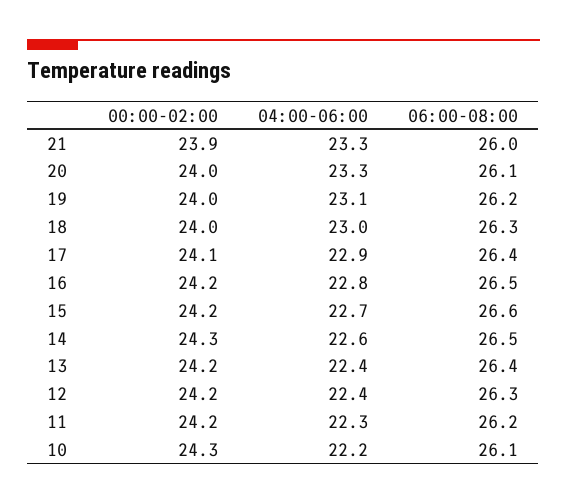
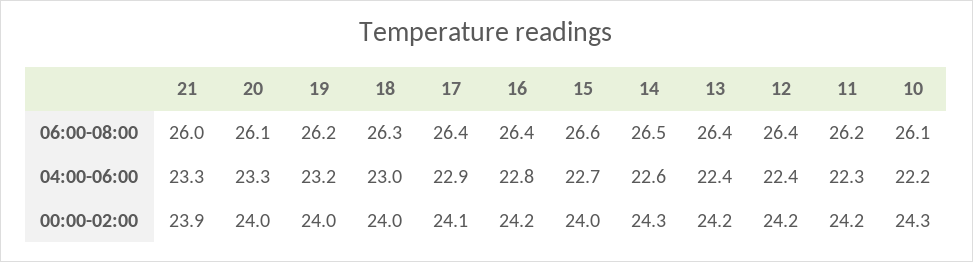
  {
    "00:00-02:00": {
      "21": 23.9,
      "20": 24,
      "19": 24,
      "18": 24,
      "17": 24.1,
      "16": 24.2,
-     "15": 24.2,
+     "15": 24,
      "14": 24.3,
      "13": 24.2,
      "12": 24.2,
      "11": 24.2,
      "10": 24.3
    },
    "04:00-06:00": {
      "21": 23.3,
      "20": 23.3,
-     "19": 23.1,
+     "19": 23.2,
      "18": 23,
      "17": 22.9,
      "16": 22.8,
      "15": 22.7,
      "14": 22.6,
      "13": 22.4,
      "12": 22.4,
      "11": 22.3,
      "10": 22.2
    },
    "06:00-08:00": {
      "21": 26,
      "20": 26.1,
      "19": 26.2,
      "18": 26.3,
      "17": 26.4,
-     "16": 26.5,
+     "16": 26.4,
      "15": 26.6,
      "14": 26.5,
      "13": 26.4,
-     "12": 26.3,
+     "12": 26.4,
      "11": 26.2,
      "10": 26.1
    }
  }

